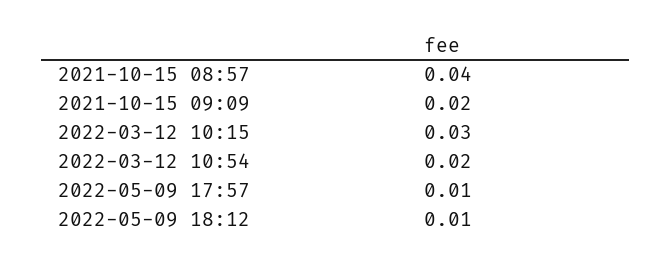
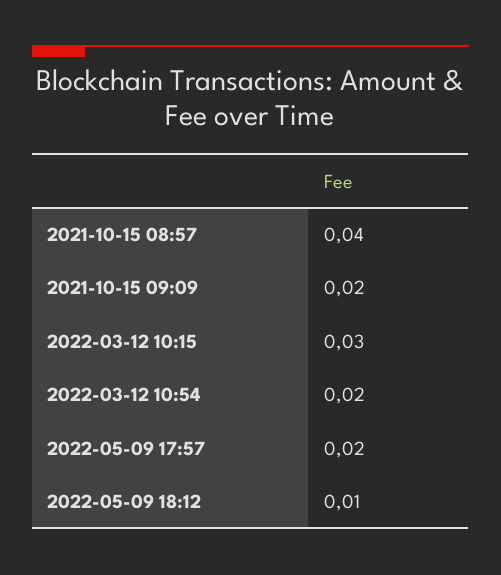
  {
    "2021-10-15 08:57": 0.04,
    "2021-10-15 09:09": 0.02,
    "2022-03-12 10:15": 0.03,
    "2022-03-12 10:54": 0.02,
-   "2022-05-09 17:57": 0.01,
+   "2022-05-09 17:57": 0.02,
    "2022-05-09 18:12": 0.01
  }

